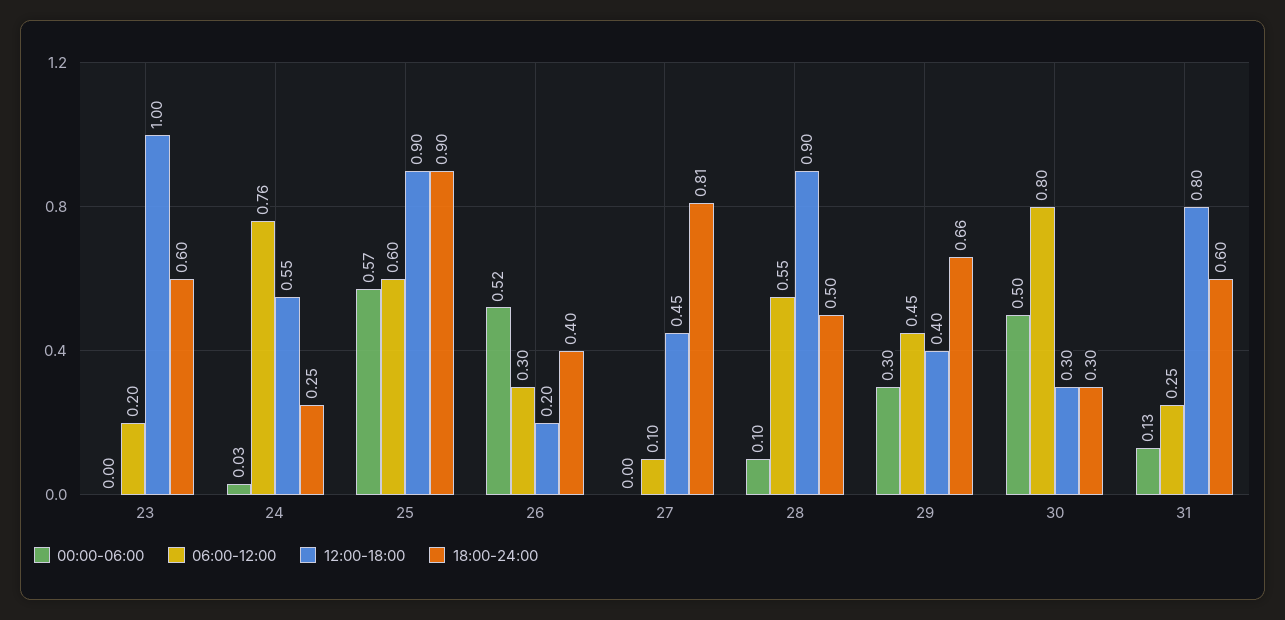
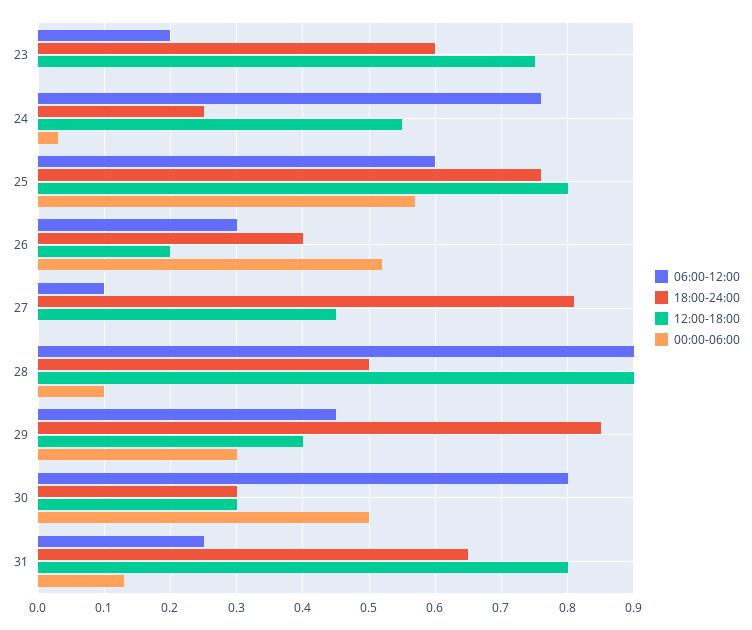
  {
    "00:00-06:00": {
      "23": 0,
      "24": 0.03,
      "25": 0.57,
      "26": 0.52,
      "27": 0,
      "28": 0.1,
      "29": 0.3,
      "30": 0.5,
      "31": 0.13
    },
    "06:00-12:00": {
      "23": 0.2,
      "24": 0.76,
      "25": 0.6,
      "26": 0.3,
      "27": 0.1,
-     "28": 0.55,
+     "28": 0.9,
      "29": 0.45,
      "30": 0.8,
      "31": 0.25
    },
    "12:00-18:00": {
-     "23": 1,
+     "23": 0.75,
      "24": 0.55,
-     "25": 0.9,
+     "25": 0.8,
      "26": 0.2,
      "27": 0.45,
      "28": 0.9,
      "29": 0.4,
      "30": 0.3,
      "31": 0.8
    },
    "18:00-24:00": {
      "23": 0.6,
      "24": 0.25,
-     "25": 0.9,
+     "25": 0.76,
      "26": 0.4,
      "27": 0.81,
      "28": 0.5,
-     "29": 0.66,
+     "29": 0.85,
      "30": 0.3,
-     "31": 0.6
+     "31": 0.65
    }
  }

